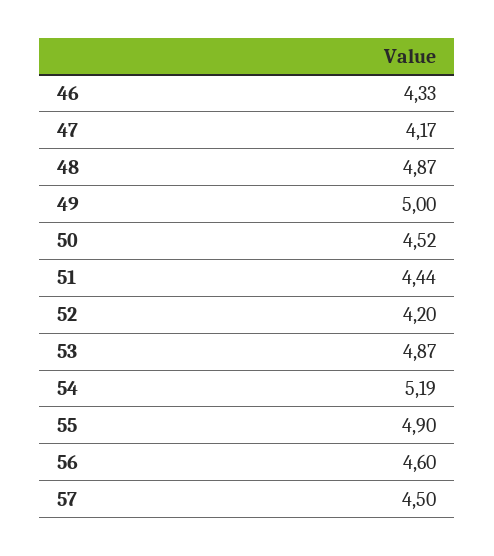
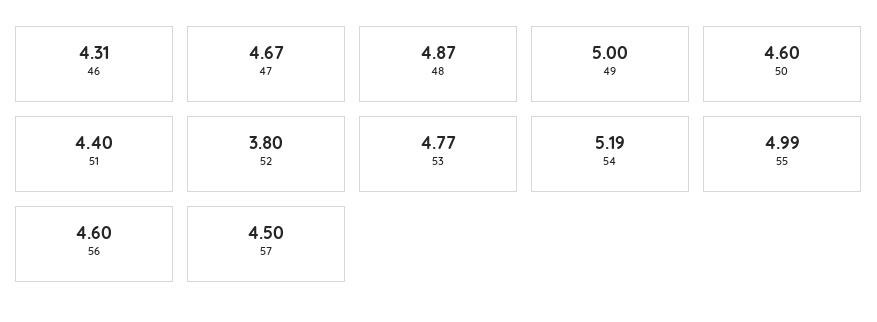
  {
-   "46": 4.33,
+   "46": 4.31,
-   "47": 4.17,
+   "47": 4.67,
    "48": 4.87,
    "49": 5,
-   "50": 4.52,
+   "50": 4.6,
-   "51": 4.44,
+   "51": 4.4,
-   "52": 4.2,
+   "52": 3.8,
-   "53": 4.87,
+   "53": 4.77,
    "54": 5.19,
-   "55": 4.9,
+   "55": 4.99,
    "56": 4.6,
    "57": 4.5
  }

